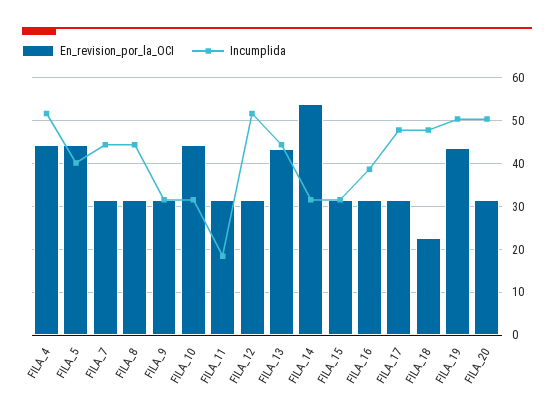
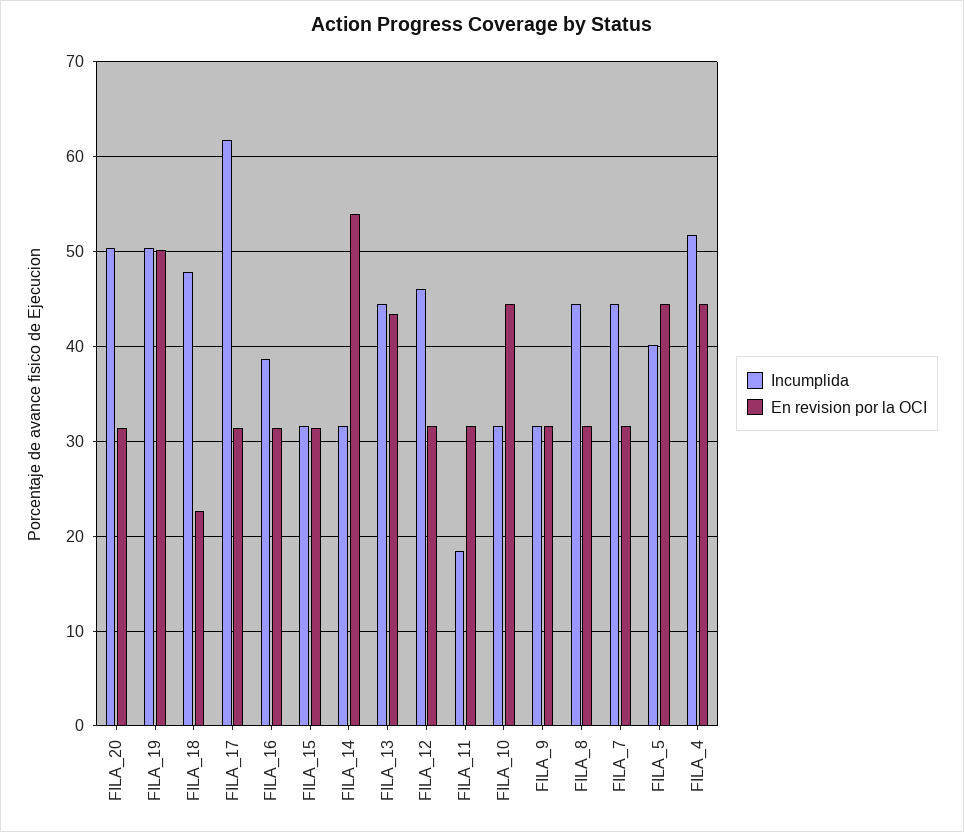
  {
    "En_revision_por_la_OCI": {
      "FILA_4": 44,
      "FILA_5": 44,
      "FILA_7": 32,
      "FILA_8": 32,
      "FILA_9": 32,
      "FILA_10": 44,
      "FILA_11": 32,
      "FILA_12": 32,
      "FILA_13": 43,
      "FILA_14": 54,
      "FILA_15": 31,
      "FILA_16": 31,
      "FILA_17": 31,
      "FILA_18": 23,
-     "FILA_19": 44,
+     "FILA_19": 50,
      "FILA_20": 31
    },
    "Incumplida": {
      "FILA_4": 52,
      "FILA_5": 40,
      "FILA_7": 44,
      "FILA_8": 44,
      "FILA_9": 32,
      "FILA_10": 32,
      "FILA_11": 18,
-     "FILA_12": 52,
+     "FILA_12": 46,
      "FILA_13": 44,
      "FILA_14": 32,
      "FILA_15": 32,
      "FILA_16": 39,
-     "FILA_17": 48,
+     "FILA_17": 62,
      "FILA_18": 48,
      "FILA_19": 50,
      "FILA_20": 50
    }
  }

